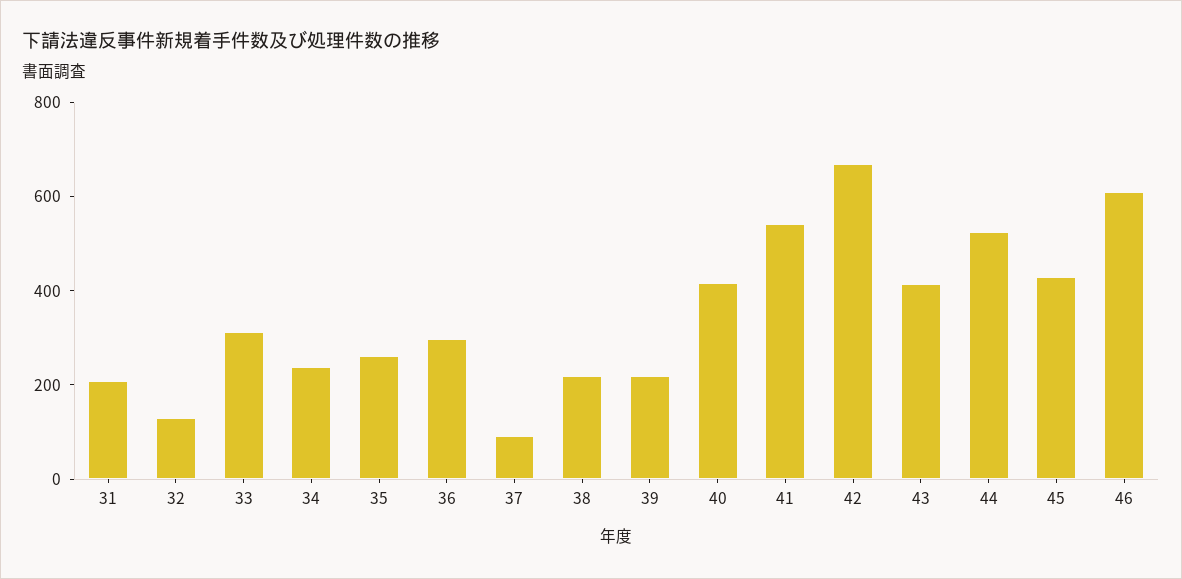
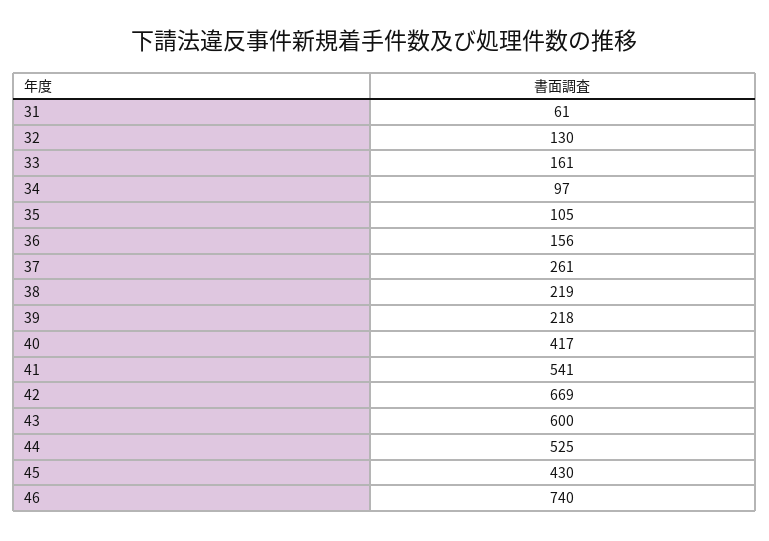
  {
-   "31": 200,
+   "31": 61,
    "32": 130,
-   "33": 300,
+   "33": 161,
-   "34": 250,
+   "34": 97,
-   "35": 250,
+   "35": 105,
-   "36": 300,
+   "36": 156,
-   "37": 100,
+   "37": 261,
    "38": 219,
    "39": 218,
    "40": 417,
    "41": 541,
    "42": 669,
-   "43": 400,
+   "43": 600,
    "44": 525,
    "45": 430,
-   "46": 600
+   "46": 740
  }

